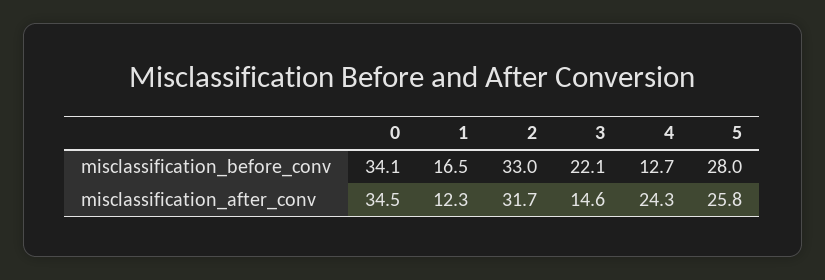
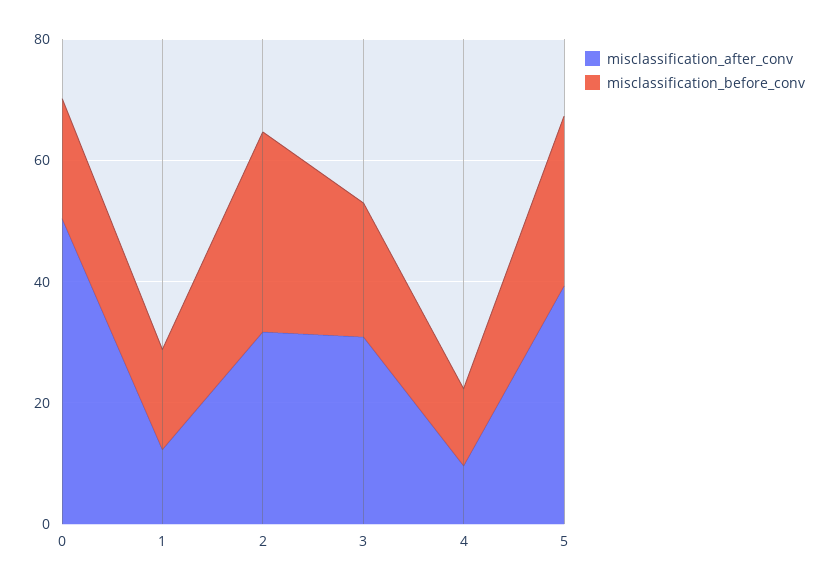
  {
    "misclassification_before_conv": {
-     "0": 34.1,
+     "0": 20,
      "1": 16.5,
      "2": 33,
      "3": 22.1,
      "4": 12.7,
      "5": 28
    },
    "misclassification_after_conv": {
-     "0": 34.5,
+     "0": 50,
      "1": 12.3,
      "2": 31.7,
-     "3": 14.6,
+     "3": 30,
-     "4": 24.3,
+     "4": 10,
-     "5": 25.8
+     "5": 40
    }
  }

